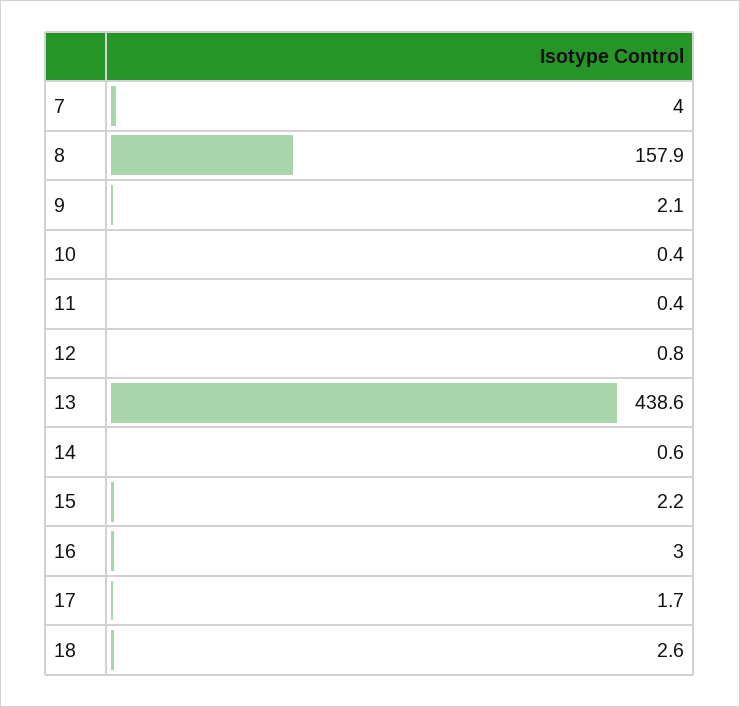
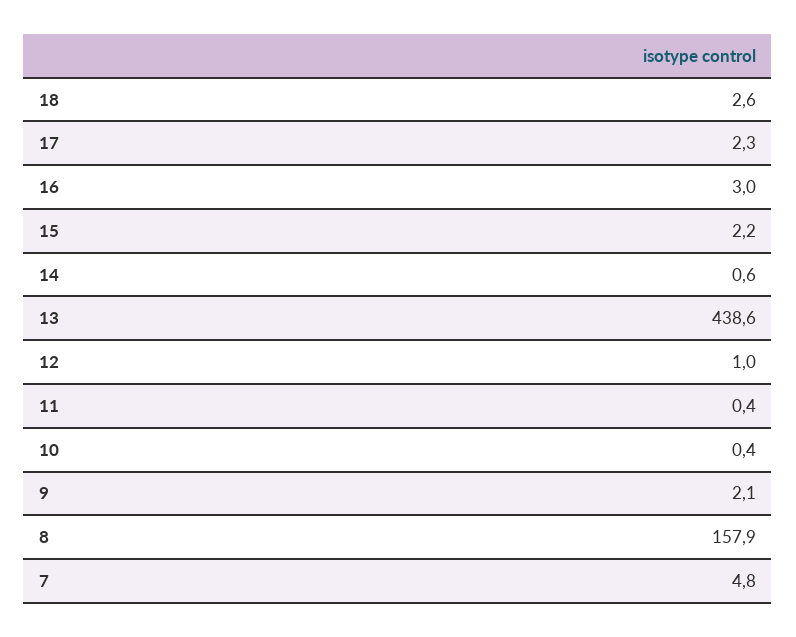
  {
-   "7": 4,
+   "7": 4.8,
    "8": 157.9,
    "9": 2.1,
    "10": 0.4,
    "11": 0.4,
-   "12": 0.8,
+   "12": 1,
    "13": 438.6,
    "14": 0.6,
    "15": 2.2,
    "16": 3,
-   "17": 1.7,
+   "17": 2.3,
    "18": 2.6
  }

